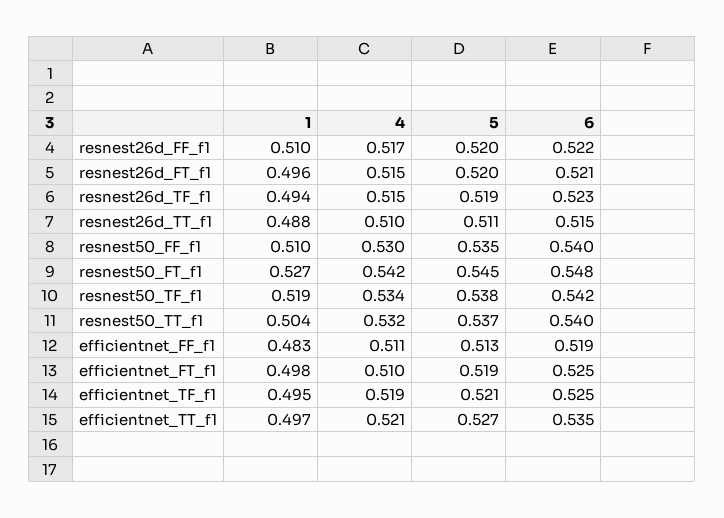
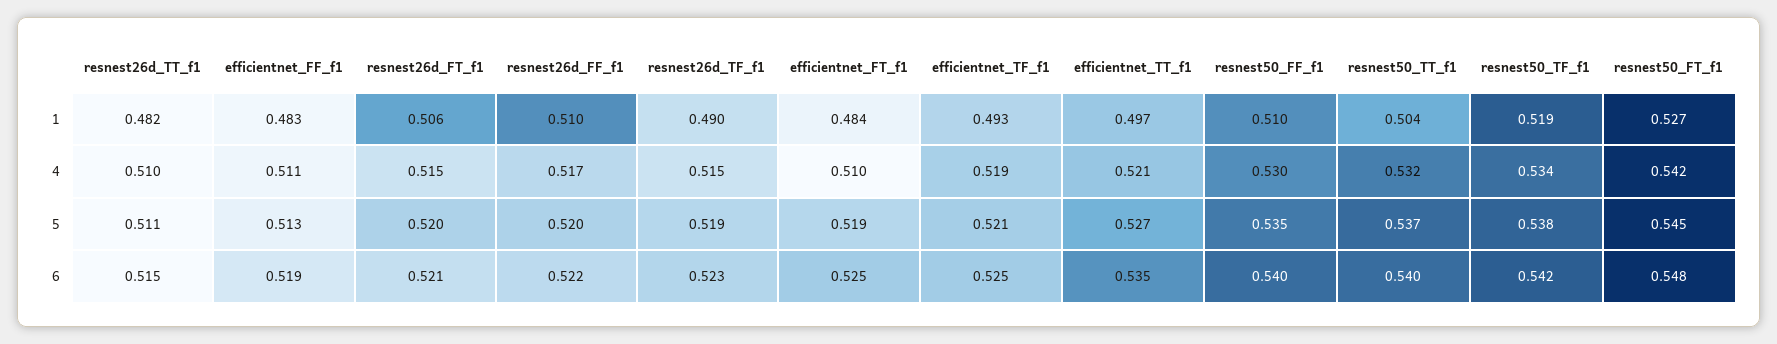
  {
    "1": {
      "resnest26d_FF_f1": 0.51,
-     "resnest26d_FT_f1": 0.496,
+     "resnest26d_FT_f1": 0.506,
-     "resnest26d_TF_f1": 0.494,
+     "resnest26d_TF_f1": 0.49,
-     "resnest26d_TT_f1": 0.488,
+     "resnest26d_TT_f1": 0.482,
      "resnest50_FF_f1": 0.51,
      "resnest50_FT_f1": 0.527,
      "resnest50_TF_f1": 0.519,
      "resnest50_TT_f1": 0.504,
      "efficientnet_FF_f1": 0.483,
-     "efficientnet_FT_f1": 0.498,
+     "efficientnet_FT_f1": 0.484,
-     "efficientnet_TF_f1": 0.495,
+     "efficientnet_TF_f1": 0.493,
      "efficientnet_TT_f1": 0.497
    },
    "4": {
      "resnest26d_FF_f1": 0.517,
      "resnest26d_FT_f1": 0.515,
      "resnest26d_TF_f1": 0.515,
      "resnest26d_TT_f1": 0.51,
      "resnest50_FF_f1": 0.53,
      "resnest50_FT_f1": 0.542,
      "resnest50_TF_f1": 0.534,
      "resnest50_TT_f1": 0.532,
      "efficientnet_FF_f1": 0.511,
      "efficientnet_FT_f1": 0.51,
      "efficientnet_TF_f1": 0.519,
      "efficientnet_TT_f1": 0.521
    },
    "5": {
      "resnest26d_FF_f1": 0.52,
      "resnest26d_FT_f1": 0.52,
      "resnest26d_TF_f1": 0.519,
      "resnest26d_TT_f1": 0.511,
      "resnest50_FF_f1": 0.535,
      "resnest50_FT_f1": 0.545,
      "resnest50_TF_f1": 0.538,
      "resnest50_TT_f1": 0.537,
      "efficientnet_FF_f1": 0.513,
      "efficientnet_FT_f1": 0.519,
      "efficientnet_TF_f1": 0.521,
      "efficientnet_TT_f1": 0.527
    },
    "6": {
      "resnest26d_FF_f1": 0.522,
      "resnest26d_FT_f1": 0.521,
      "resnest26d_TF_f1": 0.523,
      "resnest26d_TT_f1": 0.515,
      "resnest50_FF_f1": 0.54,
      "resnest50_FT_f1": 0.548,
      "resnest50_TF_f1": 0.542,
      "resnest50_TT_f1": 0.54,
      "efficientnet_FF_f1": 0.519,
      "efficientnet_FT_f1": 0.525,
      "efficientnet_TF_f1": 0.525,
      "efficientnet_TT_f1": 0.535
    }
  }

